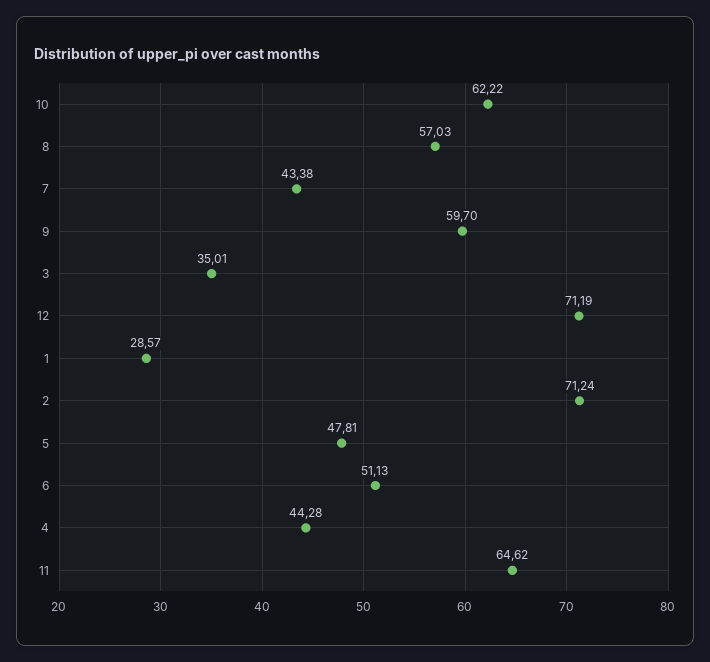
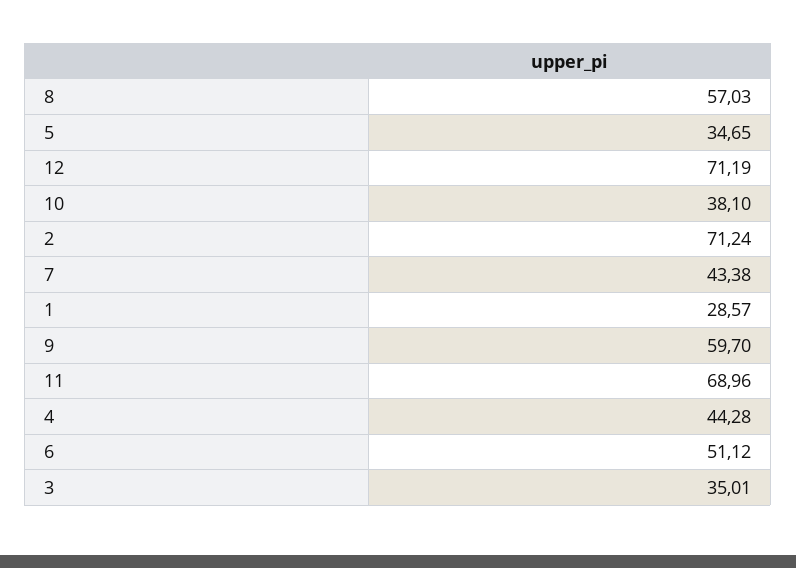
  {
-   "10": 62.22,
+   "10": 38.1,
    "8": 57.03,
    "7": 43.38,
    "9": 59.7,
    "3": 35.01,
    "12": 71.19,
    "1": 28.57,
    "2": 71.24,
-   "5": 47.81,
+   "5": 34.65,
-   "6": 51.13,
+   "6": 51.12,
    "4": 44.28,
-   "11": 64.62
+   "11": 68.96
  }

